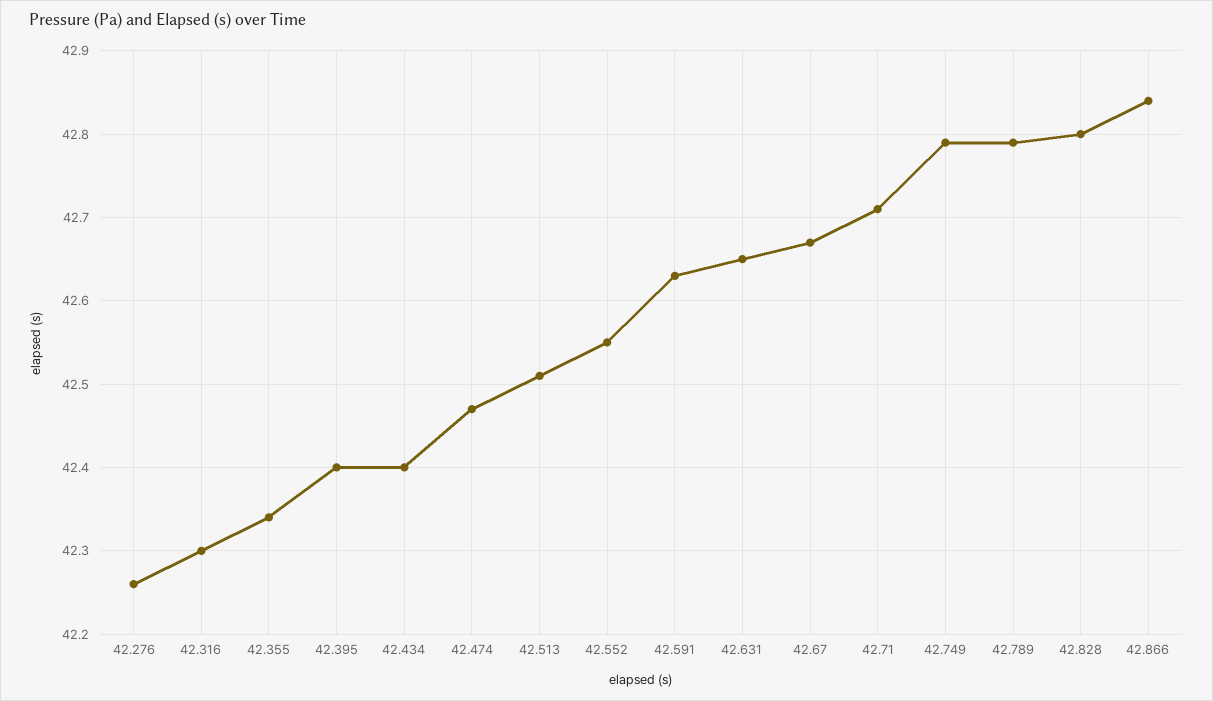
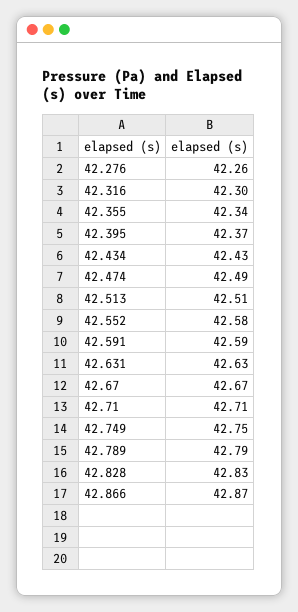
  {
    "42.276": 42.26,
    "42.316": 42.3,
    "42.355": 42.34,
-   "42.395": 42.4,
+   "42.395": 42.37,
-   "42.434": 42.4,
+   "42.434": 42.43,
-   "42.474": 42.47,
+   "42.474": 42.49,
    "42.513": 42.51,
-   "42.552": 42.55,
+   "42.552": 42.58,
-   "42.591": 42.63,
+   "42.591": 42.59,
-   "42.631": 42.65,
+   "42.631": 42.63,
    "42.67": 42.67,
    "42.71": 42.71,
-   "42.749": 42.79,
+   "42.749": 42.75,
    "42.789": 42.79,
-   "42.828": 42.8,
+   "42.828": 42.83,
-   "42.866": 42.84
+   "42.866": 42.87
  }

